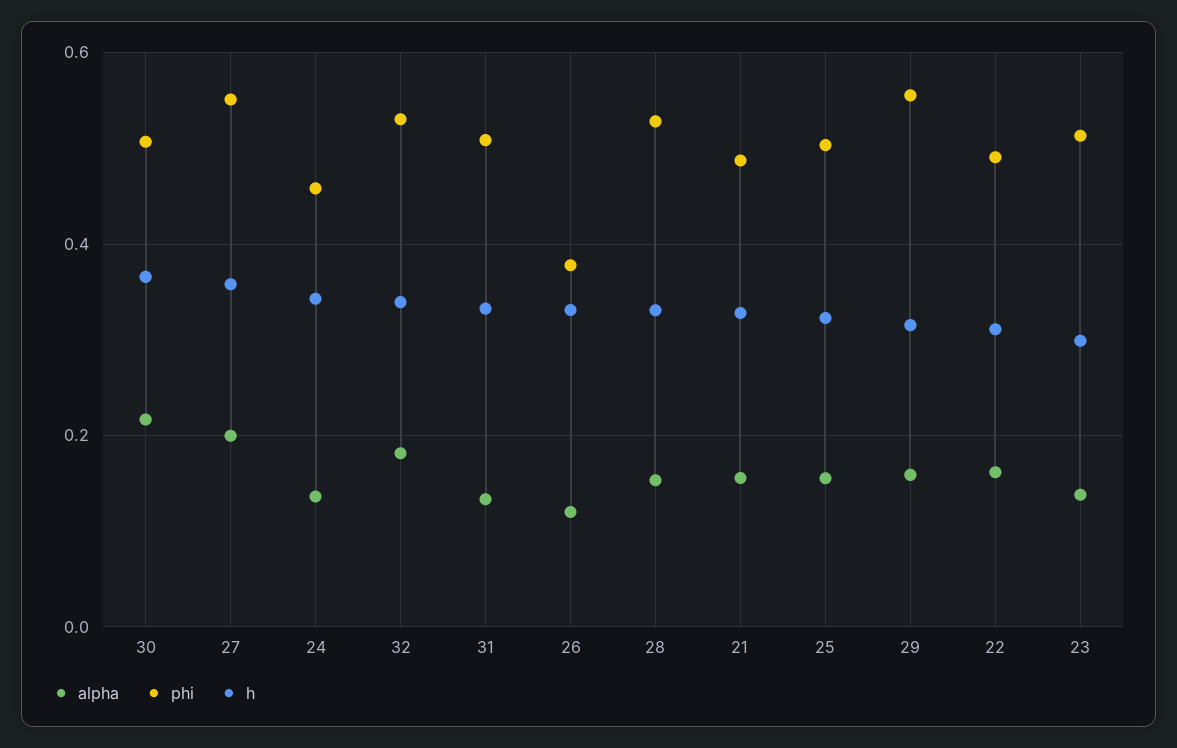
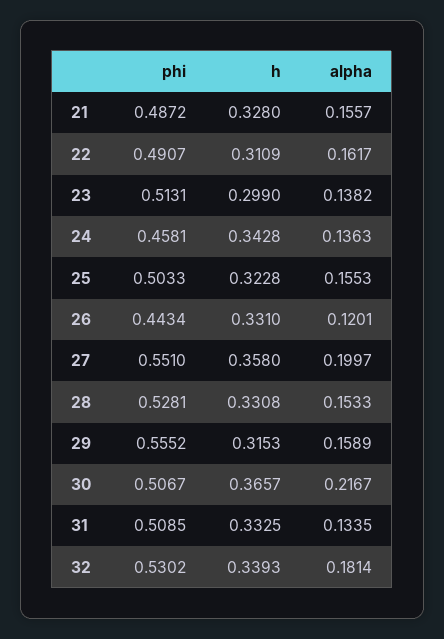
  {
    "alpha": {
      "30": 0.2167,
      "27": 0.1997,
      "24": 0.1363,
      "32": 0.1814,
      "31": 0.1335,
      "26": 0.1201,
      "28": 0.1533,
      "21": 0.1557,
      "25": 0.1553,
      "29": 0.1589,
      "22": 0.1617,
      "23": 0.1382
    },
    "phi": {
      "30": 0.5067,
      "27": 0.551,
      "24": 0.4581,
      "32": 0.5302,
      "31": 0.5085,
-     "26": 0.38,
+     "26": 0.4434,
      "28": 0.5281,
      "21": 0.4872,
      "25": 0.5033,
      "29": 0.5552,
      "22": 0.4907,
      "23": 0.5131
    },
    "h": {
      "30": 0.3657,
      "27": 0.358,
      "24": 0.3428,
      "32": 0.3393,
      "31": 0.3325,
      "26": 0.331,
      "28": 0.3308,
      "21": 0.328,
      "25": 0.3228,
      "29": 0.3153,
      "22": 0.3109,
      "23": 0.299
    }
  }

